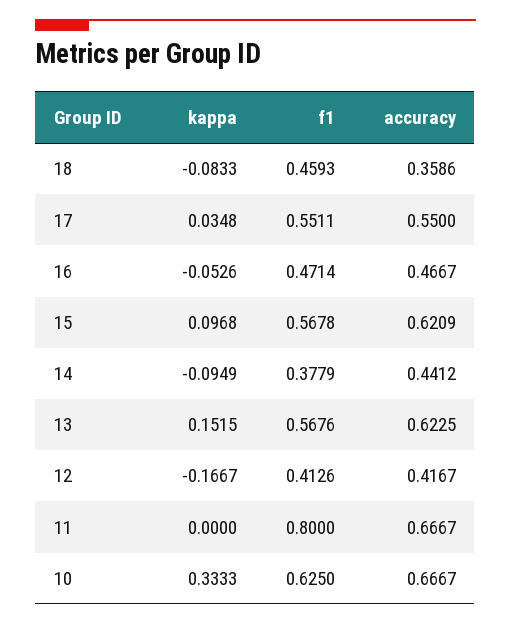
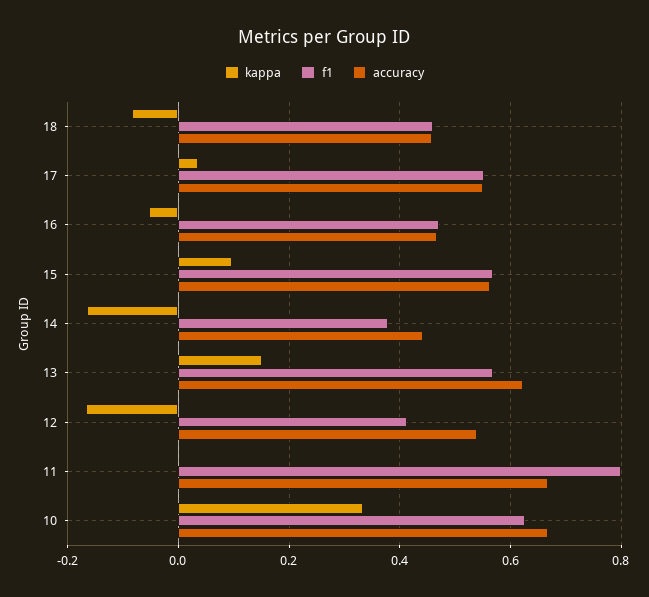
  {
    "kappa": {
      "18": -0.0833,
      "17": 0.0348,
      "16": -0.0526,
      "15": 0.0968,
-     "14": -0.0949,
+     "14": -0.16,
      "13": 0.1515,
      "12": -0.1667,
      "11": 0,
      "10": 0.3333
    },
    "f1": {
      "18": 0.4593,
      "17": 0.5511,
      "16": 0.4714,
      "15": 0.5678,
      "14": 0.3779,
      "13": 0.5676,
      "12": 0.4126,
      "11": 0.8,
      "10": 0.625
    },
    "accuracy": {
-     "18": 0.3586,
+     "18": 0.46,
      "17": 0.55,
      "16": 0.4667,
-     "15": 0.6209,
+     "15": 0.56,
      "14": 0.4412,
      "13": 0.6225,
-     "12": 0.4167,
+     "12": 0.54,
      "11": 0.6667,
      "10": 0.6667
    }
  }

